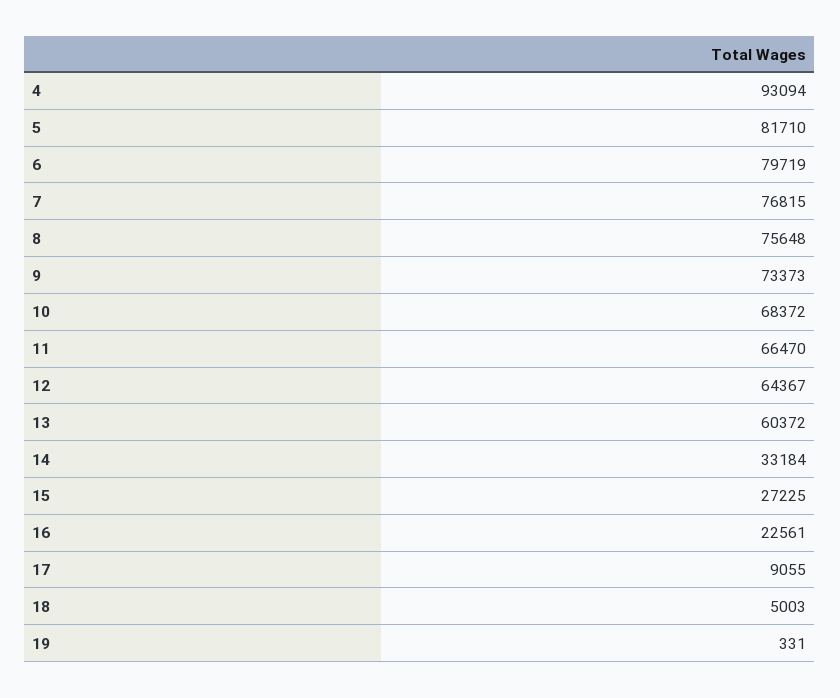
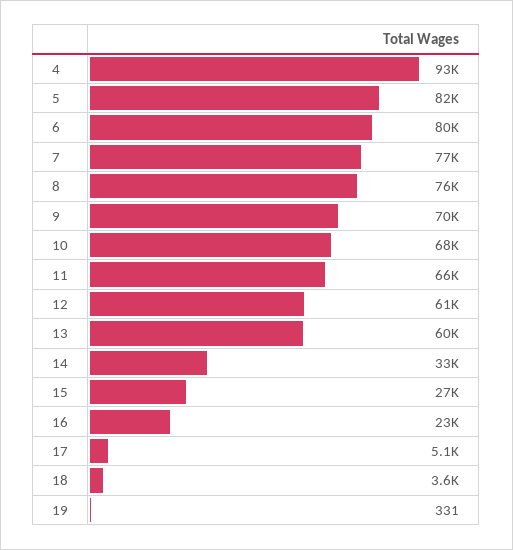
  {
    "4": 93094,
    "5": 81710,
    "6": 79719,
    "7": 76815,
    "8": 75648,
-   "9": 73373,
+   "9": 70000,
    "10": 68372,
    "11": 66470,
-   "12": 64367,
+   "12": 61000,
    "13": 60372,
    "14": 33184,
    "15": 27225,
    "16": 22561,
-   "17": 9055,
+   "17": 5100,
-   "18": 5003,
+   "18": 3600,
    "19": 331
  }

